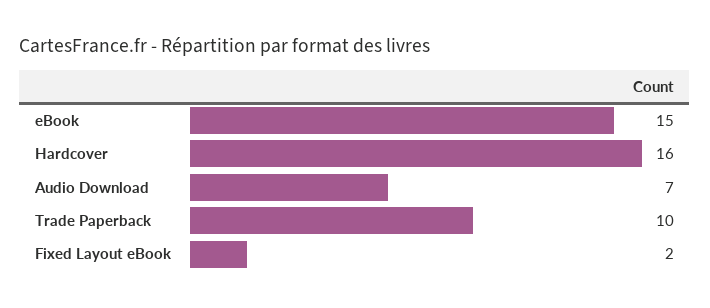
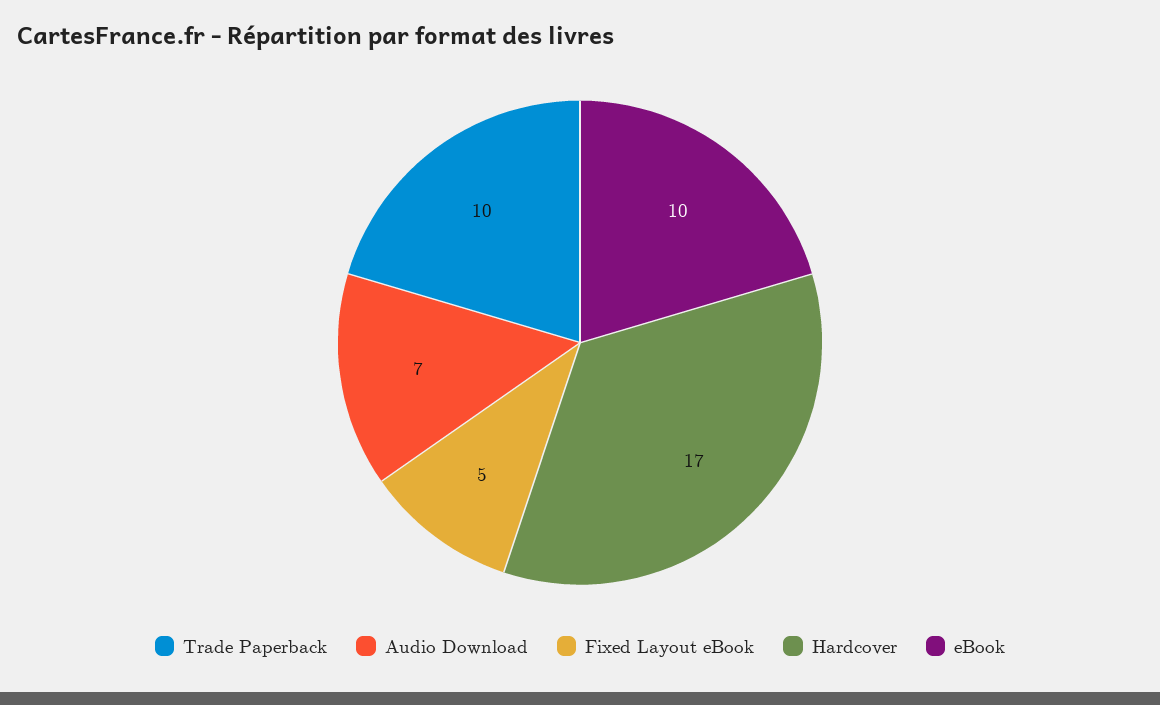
  {
-   "eBook": 15,
+   "eBook": 10,
-   "Hardcover": 16,
+   "Hardcover": 17,
    "Audio Download": 7,
    "Trade Paperback": 10,
-   "Fixed Layout eBook": 2
+   "Fixed Layout eBook": 5
  }

